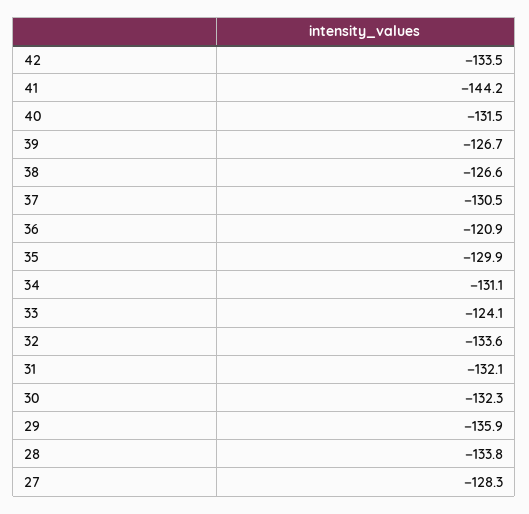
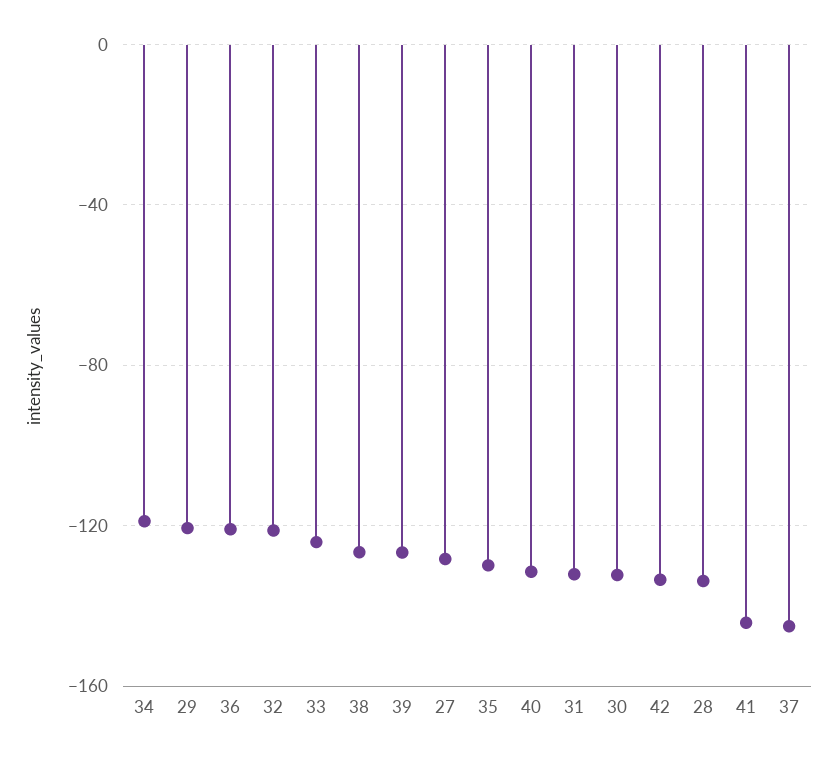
  {
    "42": -133.5,
    "41": -144.2,
    "40": -131.5,
    "39": -126.7,
    "38": -126.6,
-   "37": -130.5,
+   "37": -145,
    "36": -120.9,
    "35": -129.9,
-   "34": -131.1,
+   "34": -120,
    "33": -124.1,
-   "32": -133.6,
+   "32": -120,
    "31": -132.1,
    "30": -132.3,
-   "29": -135.9,
+   "29": -120,
    "28": -133.8,
    "27": -128.3
  }

